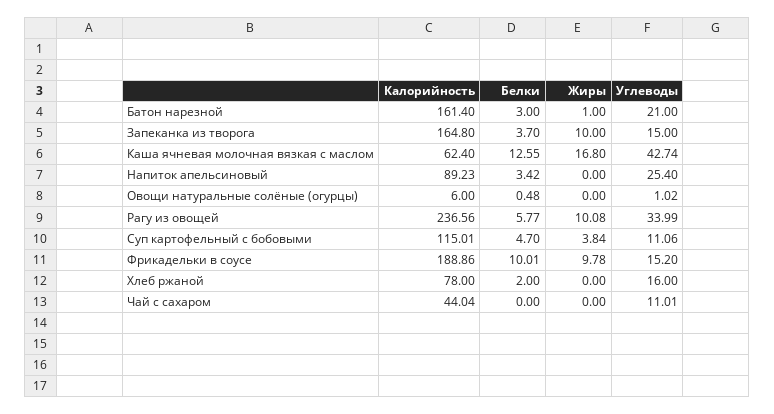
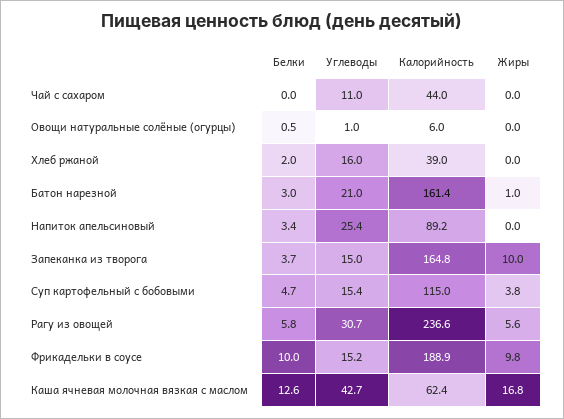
  {
    "Калорийность": {
      "Батон нарезной": 161.4,
      "Запеканка из творога": 164.8,
      "Каша ячневая молочная вязкая с маслом": 62.4,
      "Напиток апельсиновый": 89.23,
      "Овощи натуральные солёные (огурцы)": 6,
      "Рагу из овощей": 236.56,
      "Суп картофельный с бобовыми": 115.01,
      "Фрикадельки в соусе": 188.86,
-     "Хлеб ржаной": 78,
+     "Хлеб ржаной": 39,
      "Чай с сахаром": 44.04
    },
    "Белки": {
      "Батон нарезной": 3,
      "Запеканка из творога": 3.7,
      "Каша ячневая молочная вязкая с маслом": 12.55,
      "Напиток апельсиновый": 3.42,
      "Овощи натуральные солёные (огурцы)": 0.48,
      "Рагу из овощей": 5.77,
      "Суп картофельный с бобовыми": 4.7,
      "Фрикадельки в соусе": 10.01,
      "Хлеб ржаной": 2,
      "Чай с сахаром": 0
    },
    "Жиры": {
      "Батон нарезной": 1,
      "Запеканка из творога": 10,
      "Каша ячневая молочная вязкая с маслом": 16.8,
      "Напиток апельсиновый": 0,
      "Овощи натуральные солёные (огурцы)": 0,
-     "Рагу из овощей": 10.08,
+     "Рагу из овощей": 5.6,
      "Суп картофельный с бобовыми": 3.84,
      "Фрикадельки в соусе": 9.78,
      "Хлеб ржаной": 0,
      "Чай с сахаром": 0
    },
    "Углеводы": {
      "Батон нарезной": 21,
      "Запеканка из творога": 15,
      "Каша ячневая молочная вязкая с маслом": 42.74,
      "Напиток апельсиновый": 25.4,
      "Овощи натуральные солёные (огурцы)": 1.02,
-     "Рагу из овощей": 33.99,
+     "Рагу из овощей": 30.7,
-     "Суп картофельный с бобовыми": 11.06,
+     "Суп картофельный с бобовыми": 15.4,
      "Фрикадельки в соусе": 15.2,
      "Хлеб ржаной": 16,
      "Чай с сахаром": 11.01
    }
  }

